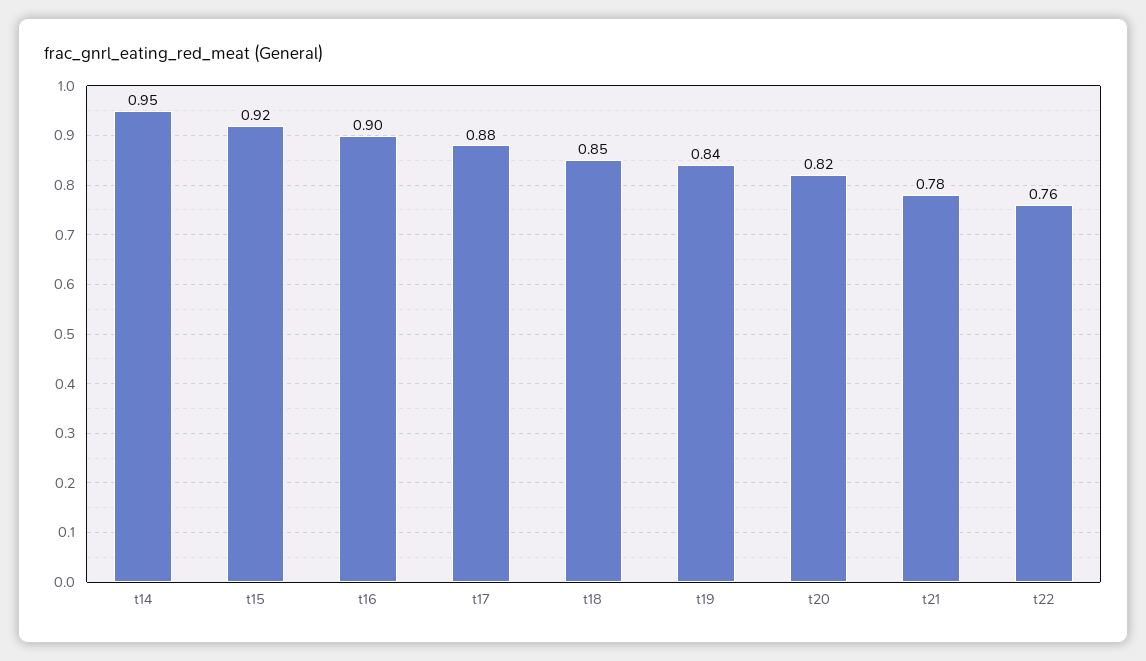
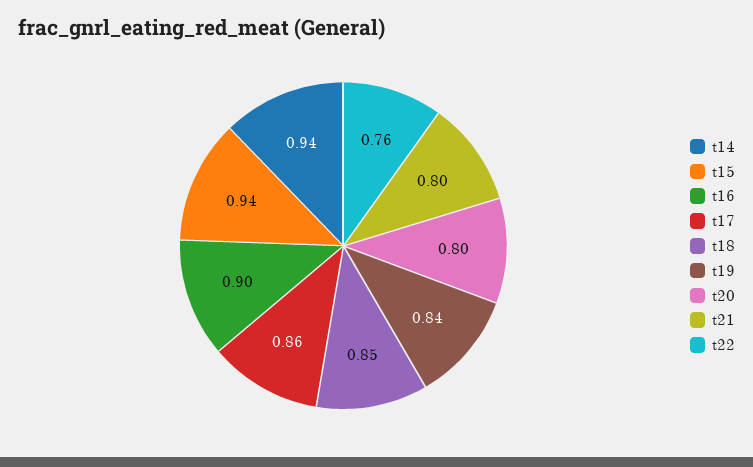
  {
-   "t14": 0.95,
+   "t14": 0.94,
-   "t15": 0.92,
+   "t15": 0.94,
    "t16": 0.9,
-   "t17": 0.88,
+   "t17": 0.86,
    "t18": 0.85,
    "t19": 0.84,
-   "t20": 0.82,
+   "t20": 0.8,
-   "t21": 0.78,
+   "t21": 0.8,
    "t22": 0.76
  }

